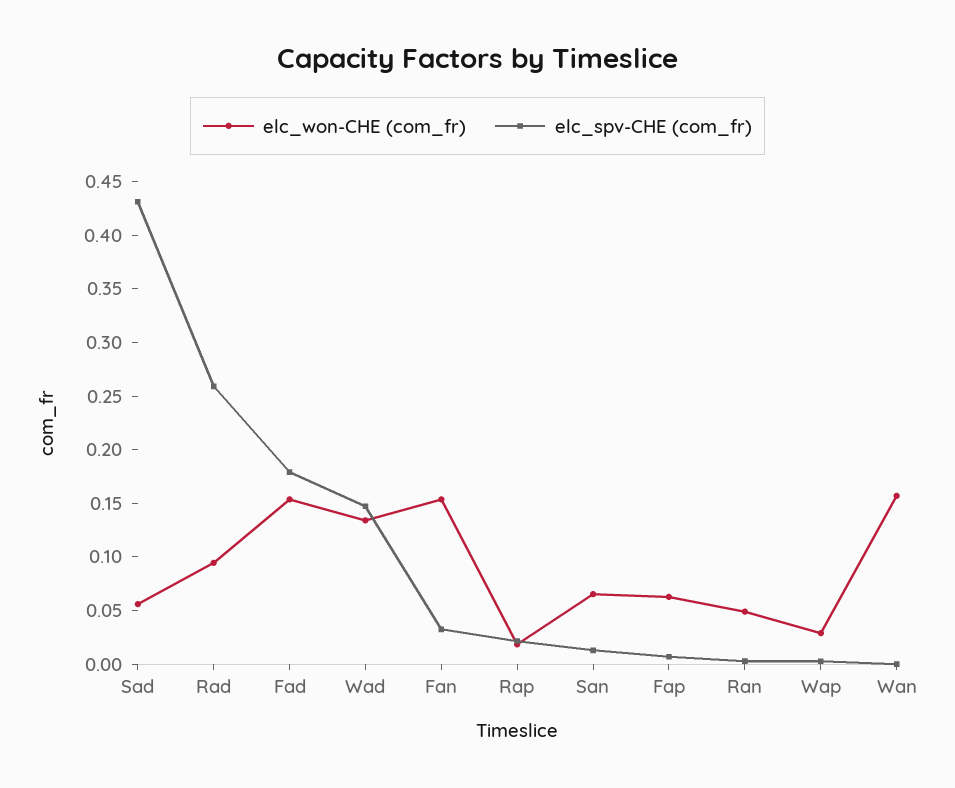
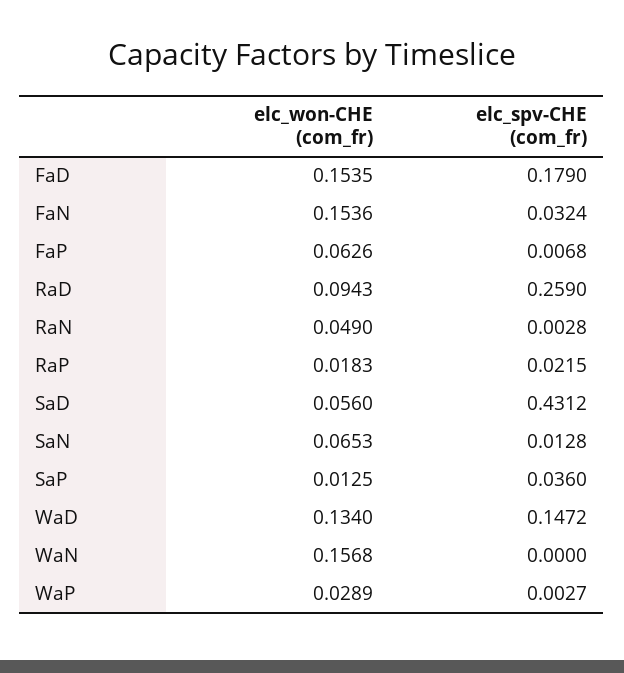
  {
    "elc_won-CHE (com_fr)": {
      "Sad": 0.056,
      "Rad": 0.0943,
      "Fad": 0.1535,
      "Wad": 0.134,
      "Fan": 0.1536,
      "Rap": 0.0183,
      "San": 0.0653,
      "Fap": 0.0626,
      "Ran": 0.049,
      "Wap": 0.0289,
-     "Wan": 0.1568
+     "Wan": 0.1568,
+     "SaP": 0.0125
    },
    "elc_spv-CHE (com_fr)": {
      "Sad": 0.4312,
      "Rad": 0.259,
      "Fad": 0.179,
      "Wad": 0.1472,
      "Fan": 0.0324,
      "Rap": 0.0215,
      "San": 0.0128,
      "Fap": 0.0068,
      "Ran": 0.0028,
      "Wap": 0.0027,
-     "Wan": 0
+     "Wan": 0,
+     "SaP": 0.036
    }
  }

